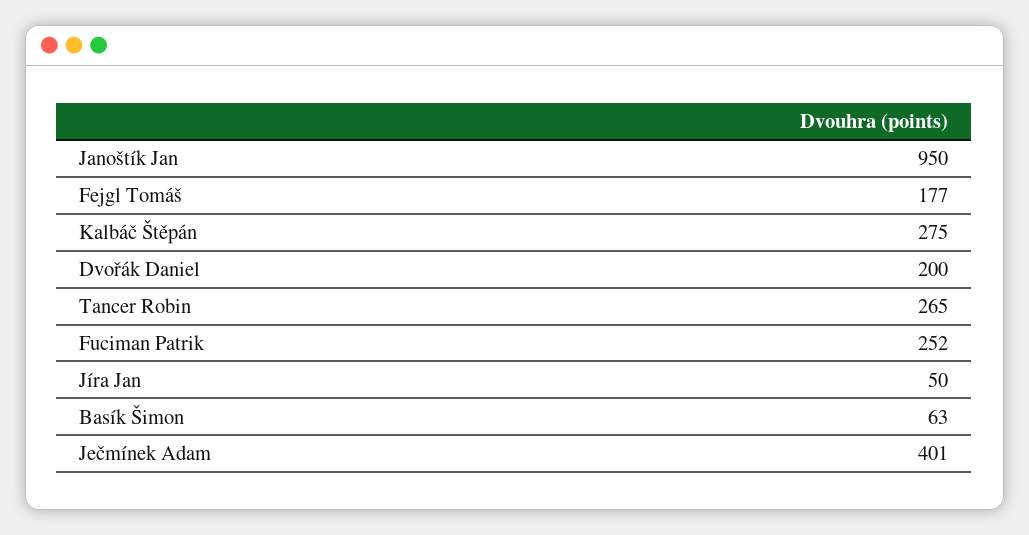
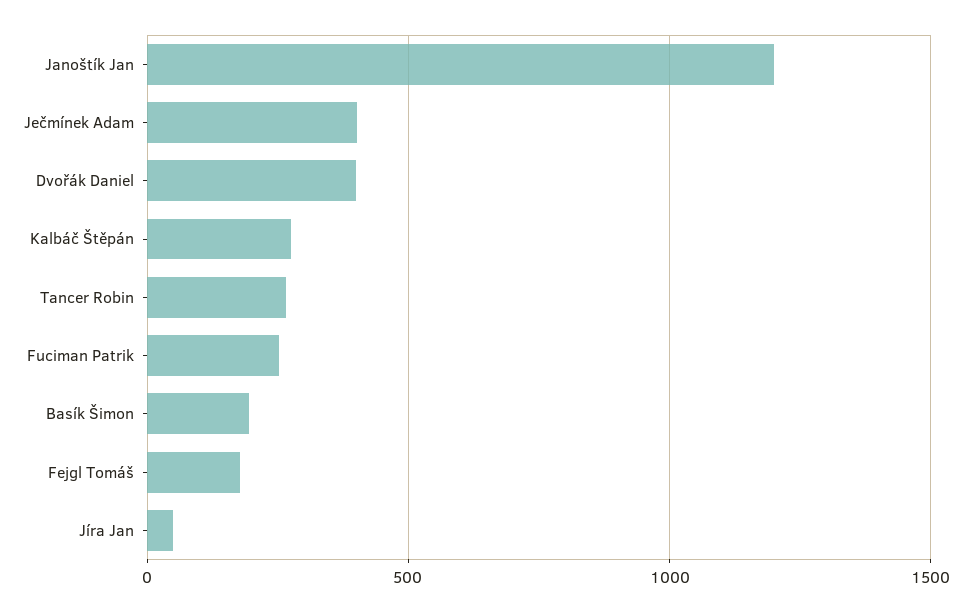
  {
-   "Janoštík Jan": 950,
+   "Janoštík Jan": 1200,
    "Fejgl Tomáš": 177,
    "Kalbáč Štěpán": 275,
-   "Dvořák Daniel": 200,
+   "Dvořák Daniel": 400,
    "Tancer Robin": 265,
    "Fuciman Patrik": 252,
    "Jíra Jan": 50,
-   "Basík Šimon": 63,
+   "Basík Šimon": 200,
    "Ječmínek Adam": 401
  }

